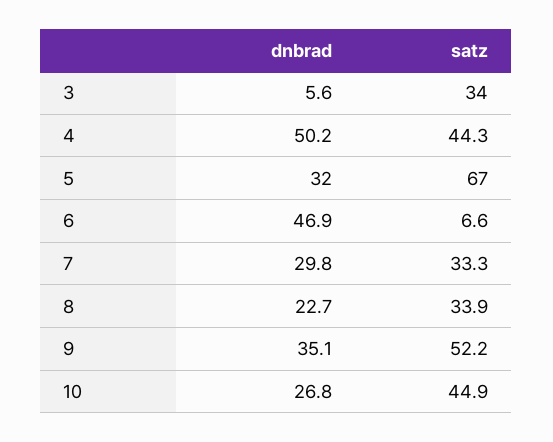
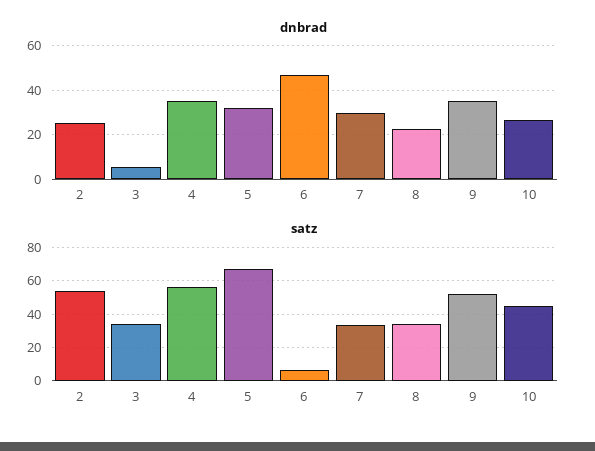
  {
    "dnbrad": {
      "3": 5.6,
-     "4": 50.2,
+     "4": 35,
      "5": 32,
      "6": 46.9,
      "7": 29.8,
      "8": 22.7,
      "9": 35.1,
-     "10": 26.8
+     "10": 26.8,
+     "2": 25
    },
    "satz": {
      "3": 34,
-     "4": 44.3,
+     "4": 55,
      "5": 67,
      "6": 6.6,
      "7": 33.3,
      "8": 33.9,
      "9": 52.2,
-     "10": 44.9
+     "10": 44.9,
+     "2": 55
    }
  }

